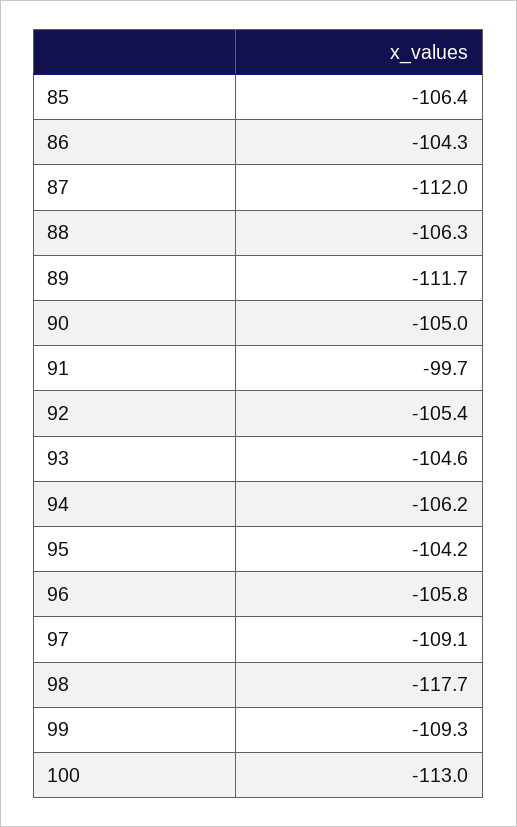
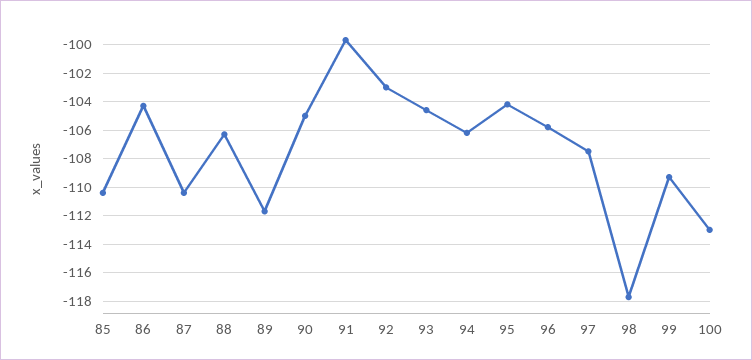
  {
-   "85": -106.4,
+   "85": -110.5,
    "86": -104.3,
-   "87": -112,
+   "87": -110.5,
    "88": -106.3,
    "89": -111.7,
    "90": -105,
    "91": -99.7,
-   "92": -105.4,
+   "92": -103,
    "93": -104.6,
    "94": -106.2,
    "95": -104.2,
    "96": -105.8,
-   "97": -109.1,
+   "97": -107.5,
    "98": -117.7,
    "99": -109.3,
    "100": -113
  }

